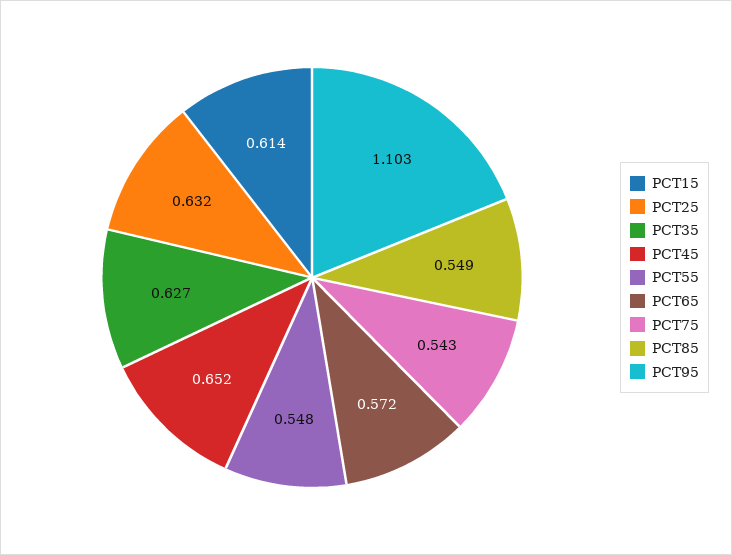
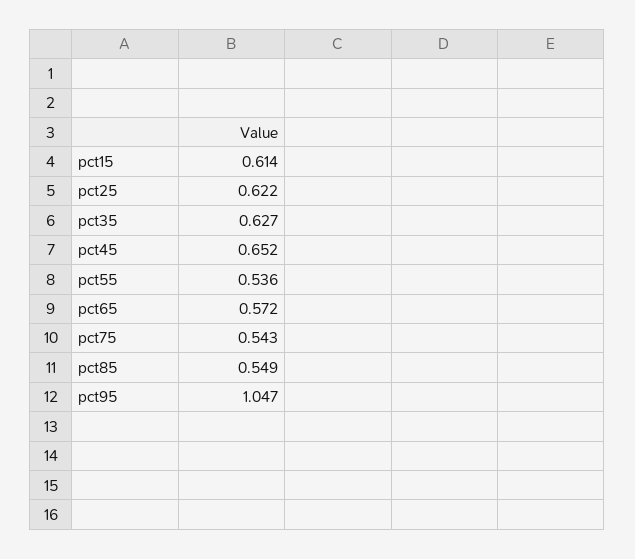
  {
    "PCT15": 0.614,
-   "PCT25": 0.632,
+   "PCT25": 0.622,
    "PCT35": 0.627,
    "PCT45": 0.652,
-   "PCT55": 0.548,
+   "PCT55": 0.536,
    "PCT65": 0.572,
    "PCT75": 0.543,
    "PCT85": 0.549,
-   "PCT95": 1.103
+   "PCT95": 1.047
  }

